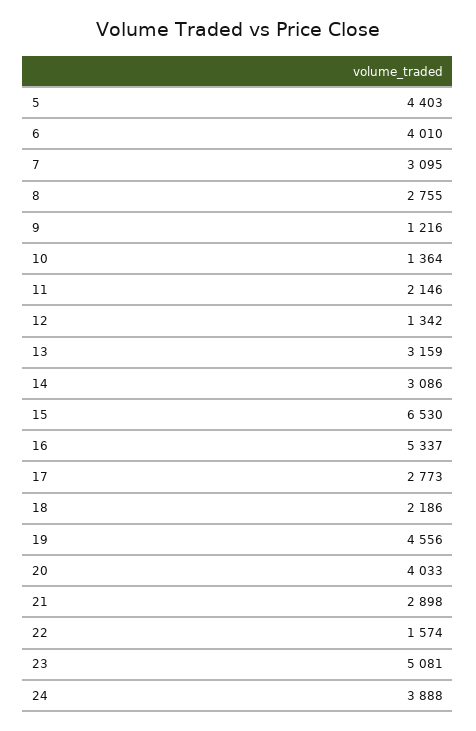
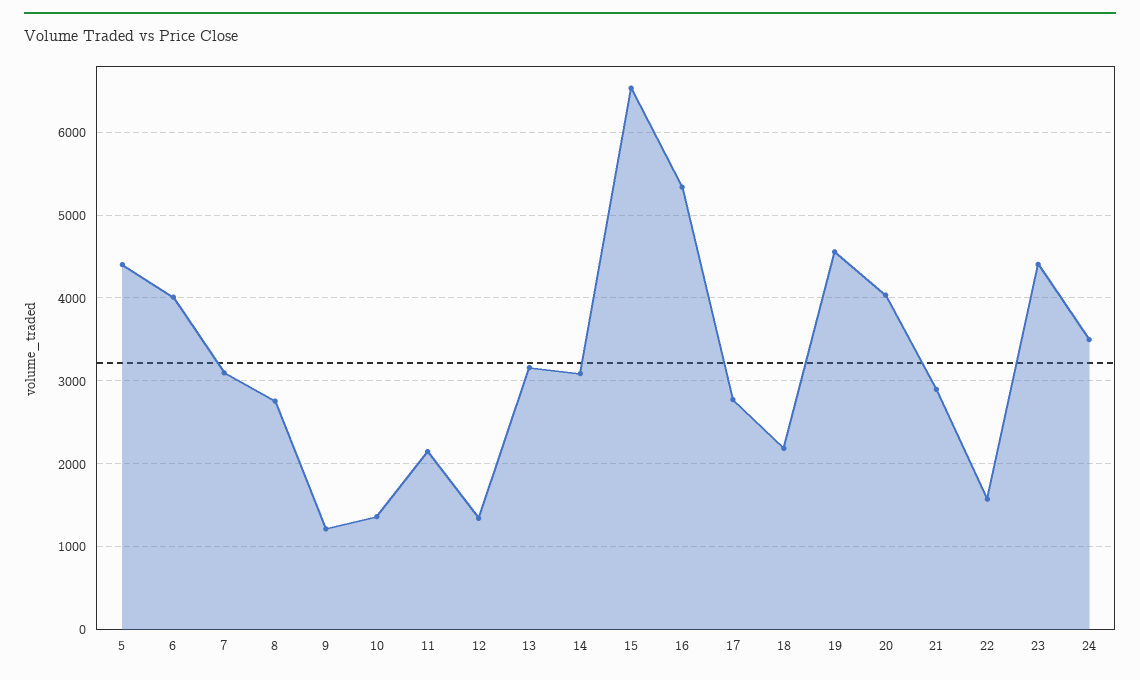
  {
    "5": 4403,
    "6": 4010,
    "7": 3095,
    "8": 2755,
    "9": 1216,
    "10": 1364,
    "11": 2146,
    "12": 1342,
    "13": 3159,
    "14": 3086,
    "15": 6530,
    "16": 5337,
    "17": 2773,
    "18": 2186,
    "19": 4556,
    "20": 4033,
    "21": 2898,
    "22": 1574,
-   "23": 5081,
+   "23": 4400,
-   "24": 3888
+   "24": 3500
  }

